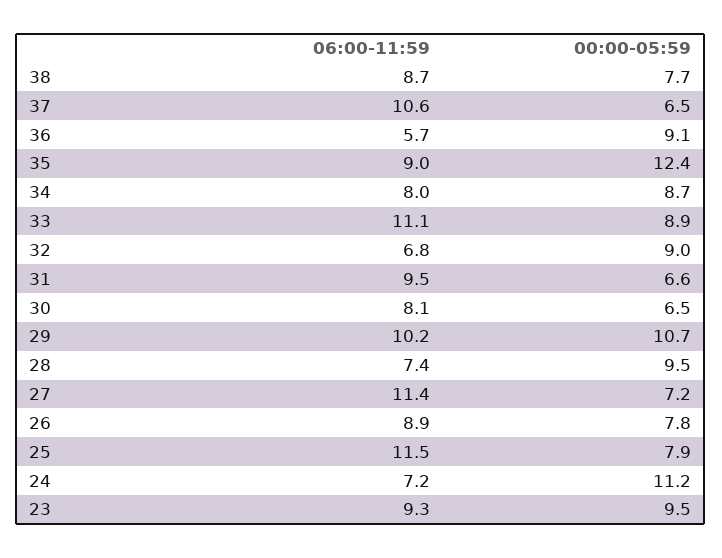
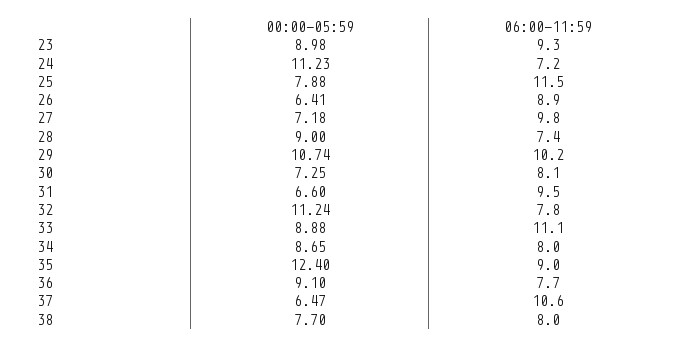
  {
    "06:00-11:59": {
-     "38": 8.7,
+     "38": 8,
      "37": 10.6,
-     "36": 5.7,
+     "36": 7.7,
      "35": 9,
      "34": 8,
      "33": 11.1,
-     "32": 6.8,
+     "32": 7.8,
      "31": 9.5,
      "30": 8.1,
      "29": 10.2,
      "28": 7.4,
-     "27": 11.4,
+     "27": 9.8,
      "26": 8.9,
      "25": 11.5,
      "24": 7.2,
      "23": 9.3
    },
    "00:00-05:59": {
      "38": 7.7,
      "37": 6.47,
      "36": 9.1,
      "35": 12.4,
      "34": 8.65,
      "33": 8.88,
-     "32": 9,
+     "32": 11.24,
      "31": 6.6,
-     "30": 6.5,
+     "30": 7.25,
      "29": 10.74,
-     "28": 9.5,
+     "28": 9,
      "27": 7.18,
-     "26": 7.8,
+     "26": 6.41,
      "25": 7.88,
      "24": 11.23,
-     "23": 9.5
+     "23": 8.98
    }
  }

